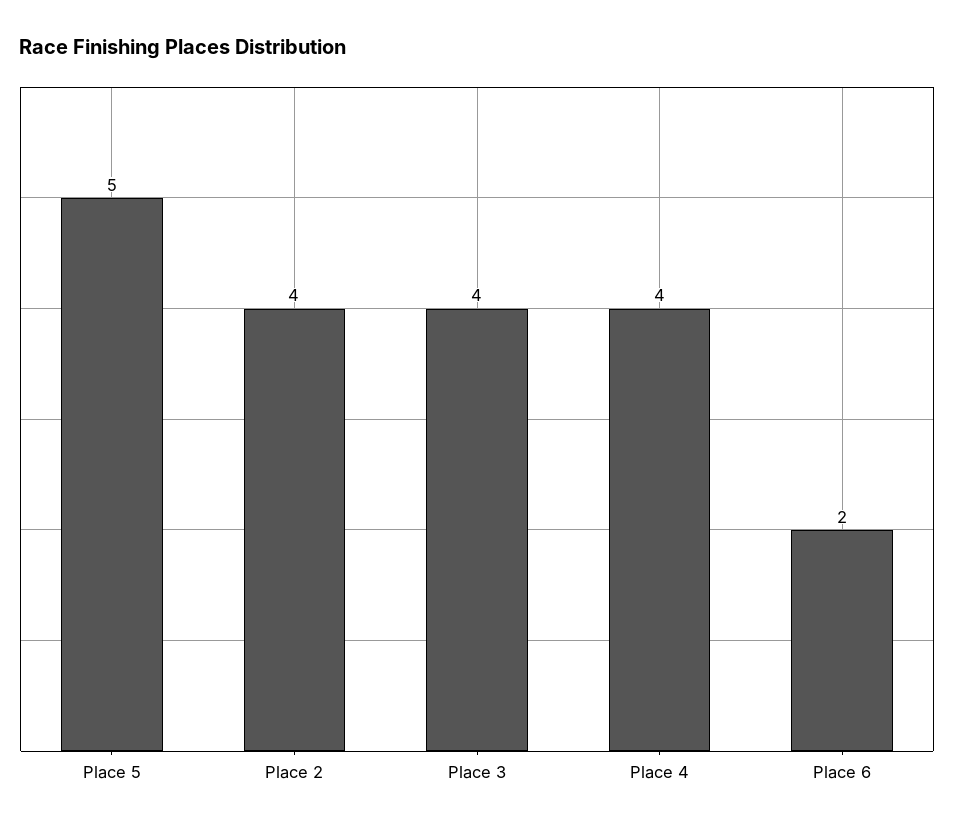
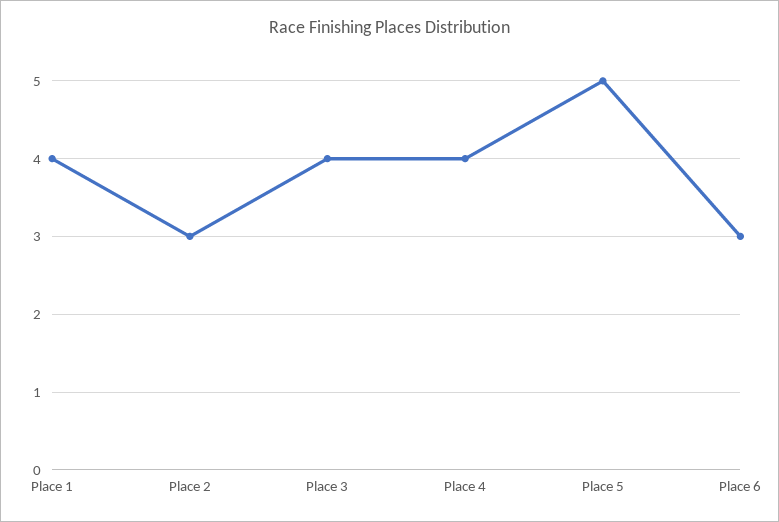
  {
    "Place 5": 5,
-   "Place 2": 4,
+   "Place 2": 3,
    "Place 3": 4,
    "Place 4": 4,
-   "Place 6": 2
+   "Place 6": 3,
+   "Place 1": 4
  }

